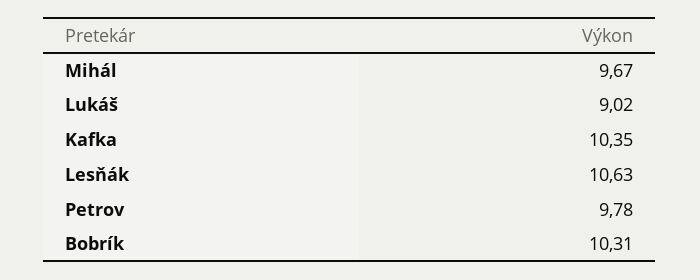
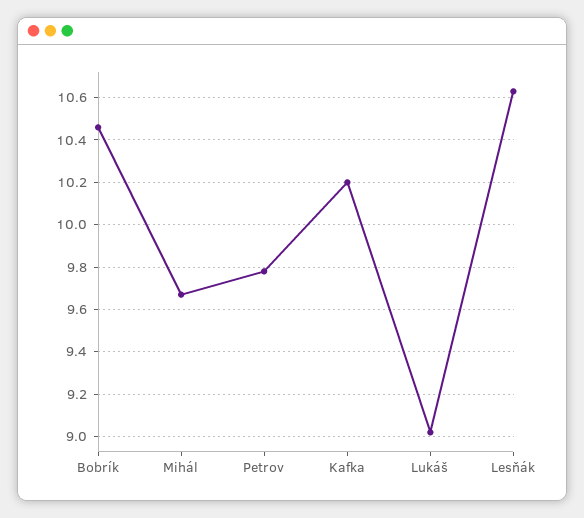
  {
    "Mihál": 9.67,
    "Lukáš": 9.02,
-   "Kafka": 10.35,
+   "Kafka": 10.2,
    "Lesňák": 10.63,
    "Petrov": 9.78,
-   "Bobrík": 10.31
+   "Bobrík": 10.45
  }

